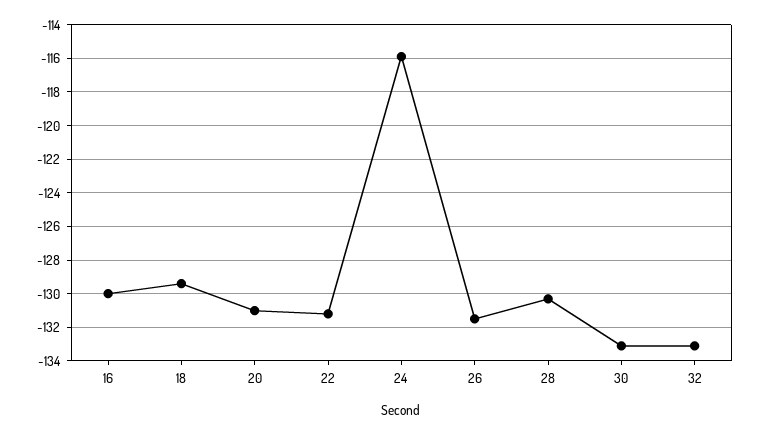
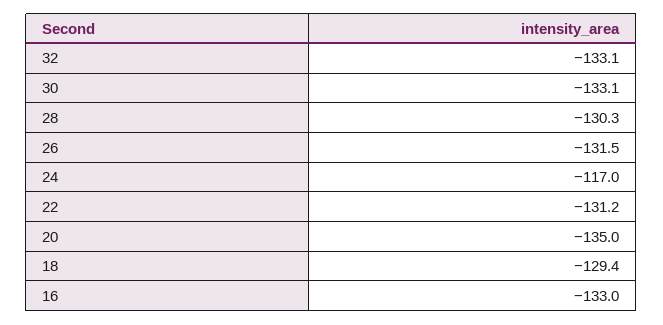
  {
-   "16": -130,
+   "16": -133,
    "18": -129.4,
-   "20": -131,
+   "20": -135,
    "22": -131.2,
-   "24": -116,
+   "24": -117,
    "26": -131.5,
    "28": -130.3,
    "30": -133.1,
    "32": -133.1
  }

